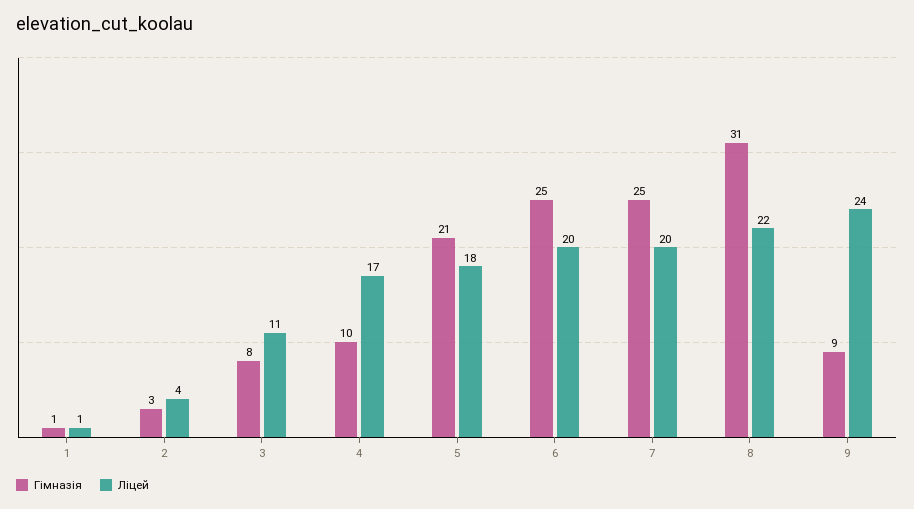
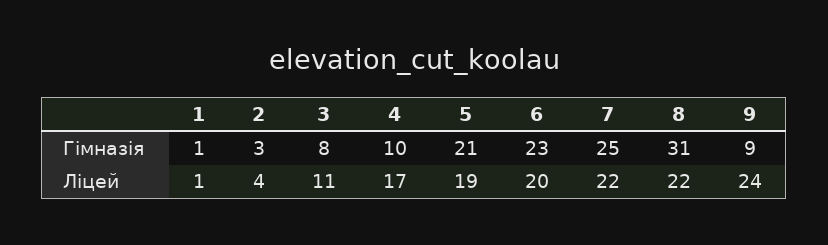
  {
    "Гімназія": {
      "1": 1,
      "2": 3,
      "3": 8,
      "4": 10,
      "5": 21,
-     "6": 25,
+     "6": 23,
      "7": 25,
      "8": 31,
      "9": 9
    },
    "Ліцей": {
      "1": 1,
      "2": 4,
      "3": 11,
      "4": 17,
-     "5": 18,
+     "5": 19,
      "6": 20,
-     "7": 20,
+     "7": 22,
      "8": 22,
      "9": 24
    }
  }

